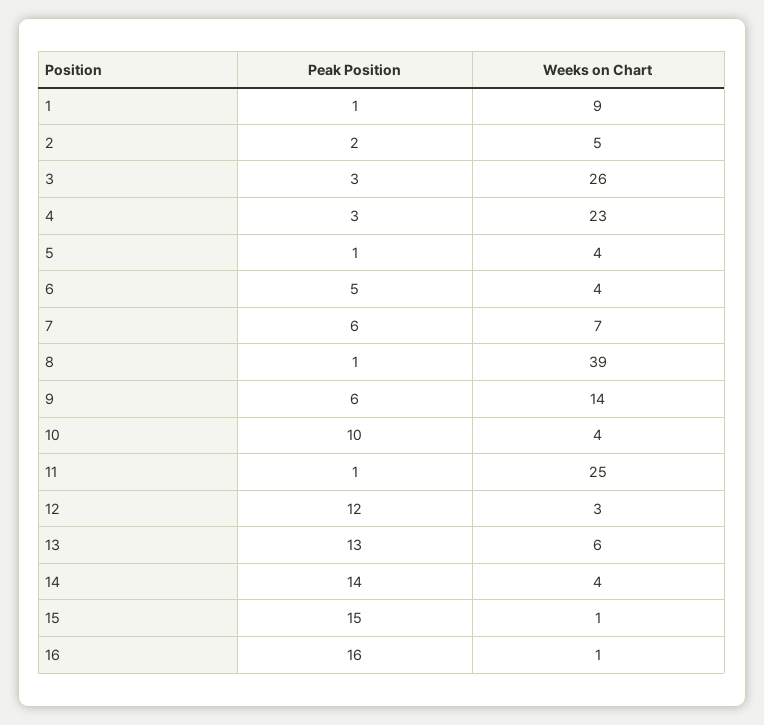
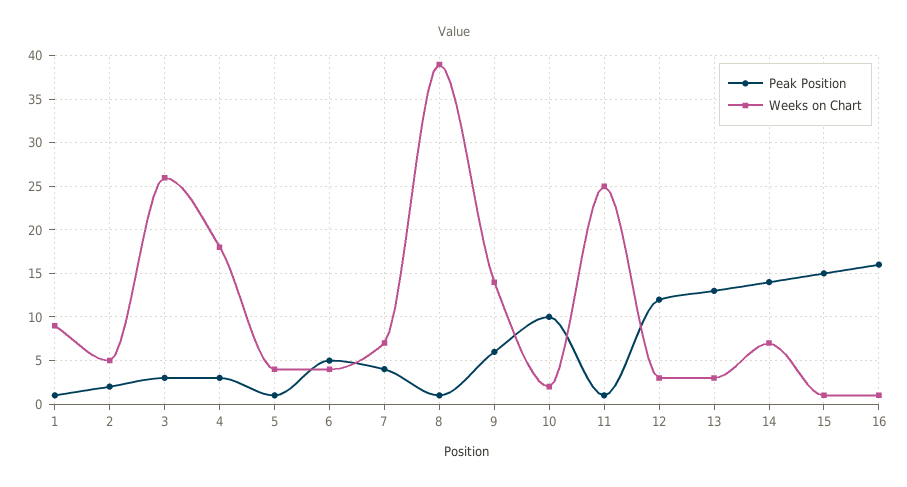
  {
    "Peak Position": {
      "1": 1,
      "2": 2,
      "3": 3,
      "4": 3,
      "5": 1,
      "6": 5,
-     "7": 6,
+     "7": 4,
      "8": 1,
      "9": 6,
      "10": 10,
      "11": 1,
      "12": 12,
      "13": 13,
      "14": 14,
      "15": 15,
      "16": 16
    },
    "Weeks on Chart": {
      "1": 9,
      "2": 5,
      "3": 26,
-     "4": 23,
+     "4": 18,
      "5": 4,
      "6": 4,
      "7": 7,
      "8": 39,
      "9": 14,
-     "10": 4,
+     "10": 2,
      "11": 25,
      "12": 3,
-     "13": 6,
+     "13": 3,
-     "14": 4,
+     "14": 7,
      "15": 1,
      "16": 1
    }
  }

